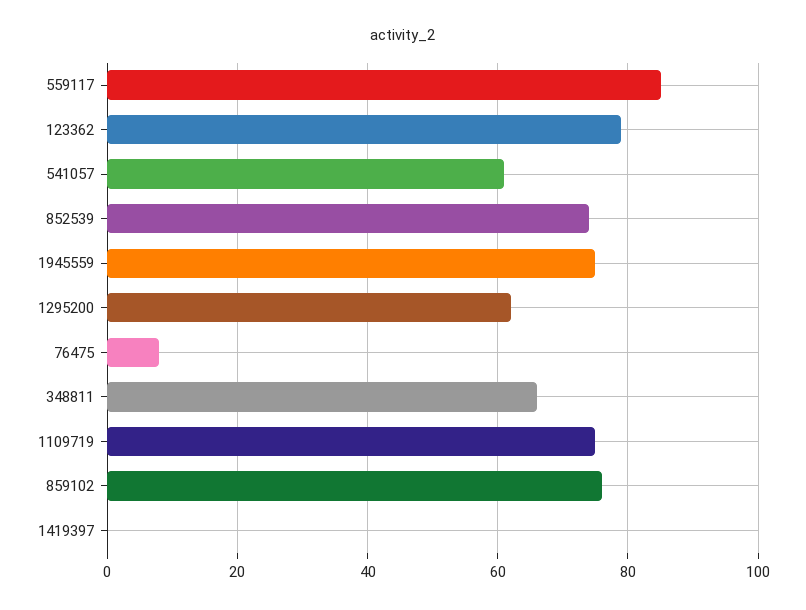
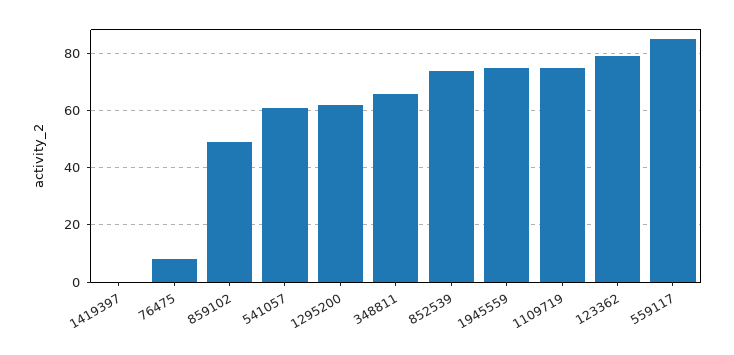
  {
    "559117": 85,
    "123362": 80,
    "541057": 60,
    "852539": 75,
    "1945559": 75,
    "1295200": 60,
    "76475": 10,
    "348811": 65,
    "1109719": 75,
-   "859102": 75,
+   "859102": 50,
    "1419397": 0
  }

